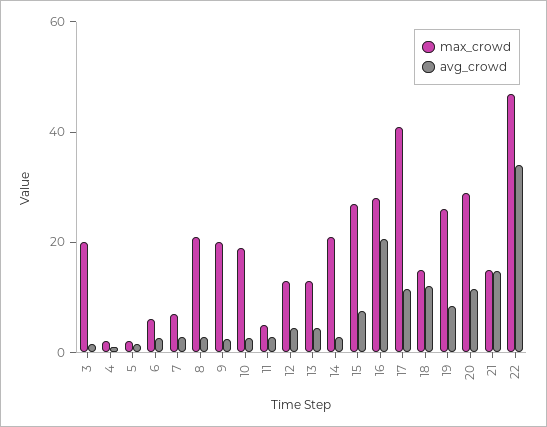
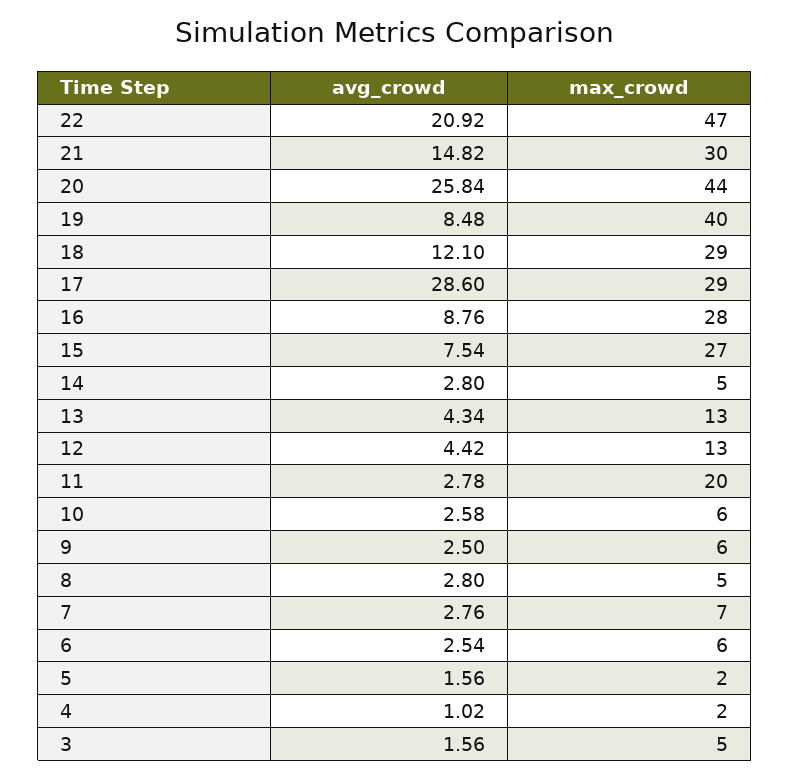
  {
    "max_crowd": {
-     "3": 20,
+     "3": 5,
      "4": 2,
      "5": 2,
      "6": 6,
      "7": 7,
-     "8": 20,
+     "8": 5,
-     "9": 20,
+     "9": 6,
-     "10": 20,
+     "10": 6,
-     "11": 5,
+     "11": 20,
      "12": 13,
      "13": 13,
-     "14": 20,
+     "14": 5,
      "15": 27,
      "16": 28,
-     "17": 40,
+     "17": 29,
-     "18": 15,
+     "18": 29,
-     "19": 25,
+     "19": 40,
-     "20": 30,
+     "20": 44,
-     "21": 15,
+     "21": 30,
      "22": 47
    },
    "avg_crowd": {
      "3": 1.56,
      "4": 1.02,
      "5": 1.56,
      "6": 2.54,
      "7": 2.76,
      "8": 2.8,
      "9": 2.5,
      "10": 2.58,
      "11": 2.78,
      "12": 4.42,
      "13": 4.34,
      "14": 2.8,
      "15": 7.54,
-     "16": 20,
+     "16": 8.76,
-     "17": 10,
+     "17": 28.6,
      "18": 12.1,
      "19": 8.48,
-     "20": 10,
+     "20": 25.84,
      "21": 14.82,
-     "22": 35
+     "22": 20.92
    }
  }

